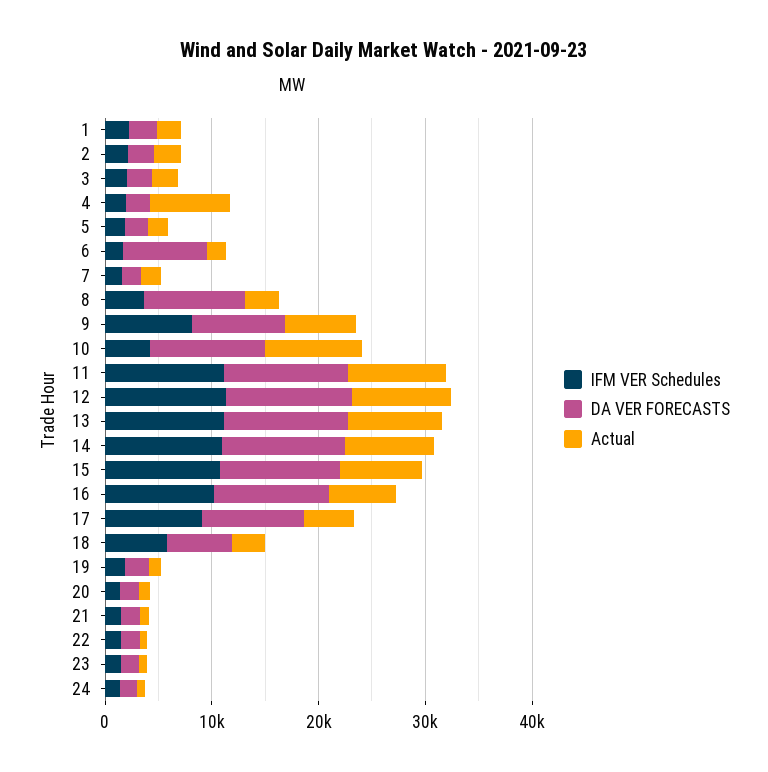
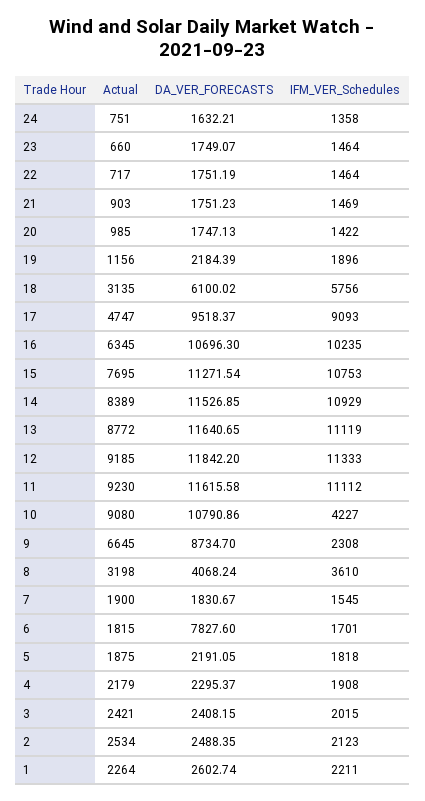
  {
    "IFM VER Schedules": {
      "1": 2211,
      "2": 2123,
      "3": 2015,
      "4": 1908,
      "5": 1818,
      "6": 1701,
      "7": 1545,
      "8": 3610,
-     "9": 8000,
+     "9": 2308,
      "10": 4227,
      "11": 11112,
      "12": 11333,
      "13": 11119,
      "14": 10929,
      "15": 10753,
      "16": 10235,
      "17": 9093,
      "18": 5756,
      "19": 1896,
      "20": 1422,
      "21": 1469,
      "22": 1464,
      "23": 1464,
      "24": 1358
    },
    "DA VER FORECASTS": {
      "1": 2602.74,
      "2": 2488.35,
      "3": 2408.15,
      "4": 2295.37,
      "5": 2191.05,
      "6": 7827.6,
      "7": 1830.67,
-     "8": 10000,
+     "8": 4068.24,
      "9": 8734.7,
      "10": 10790.86,
      "11": 11615.58,
      "12": 11842.2,
      "13": 11640.65,
      "14": 11526.85,
      "15": 11271.54,
      "16": 10696.3,
      "17": 9518.37,
      "18": 6100.02,
      "19": 2184.39,
      "20": 1747.13,
      "21": 1751.23,
      "22": 1751.19,
      "23": 1749.07,
      "24": 1632.21
    },
    "Actual": {
      "1": 2264,
      "2": 2534,
      "3": 2421,
-     "4": 8000,
+     "4": 2179,
      "5": 1875,
      "6": 1815,
      "7": 1900,
      "8": 3198,
      "9": 6645,
      "10": 9080,
      "11": 9230,
      "12": 9185,
      "13": 8772,
      "14": 8389,
      "15": 7695,
      "16": 6345,
      "17": 4747,
      "18": 3135,
      "19": 1156,
      "20": 985,
      "21": 903,
      "22": 717,
      "23": 660,
      "24": 751
    }
  }

